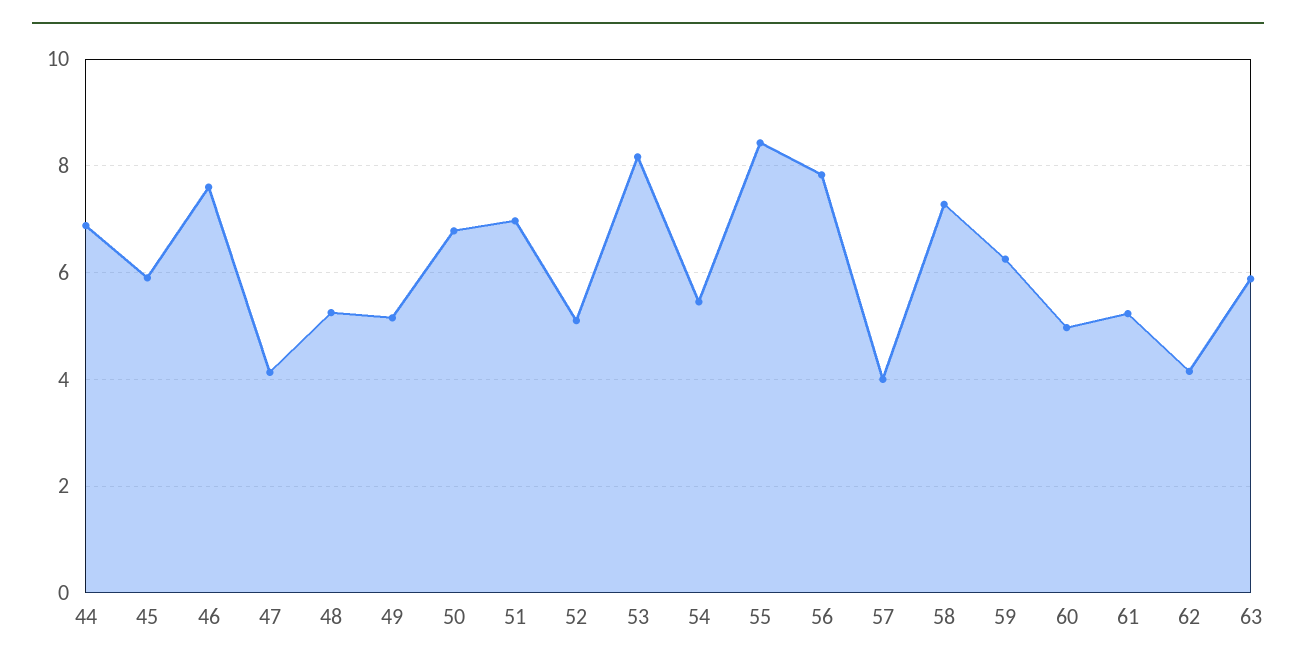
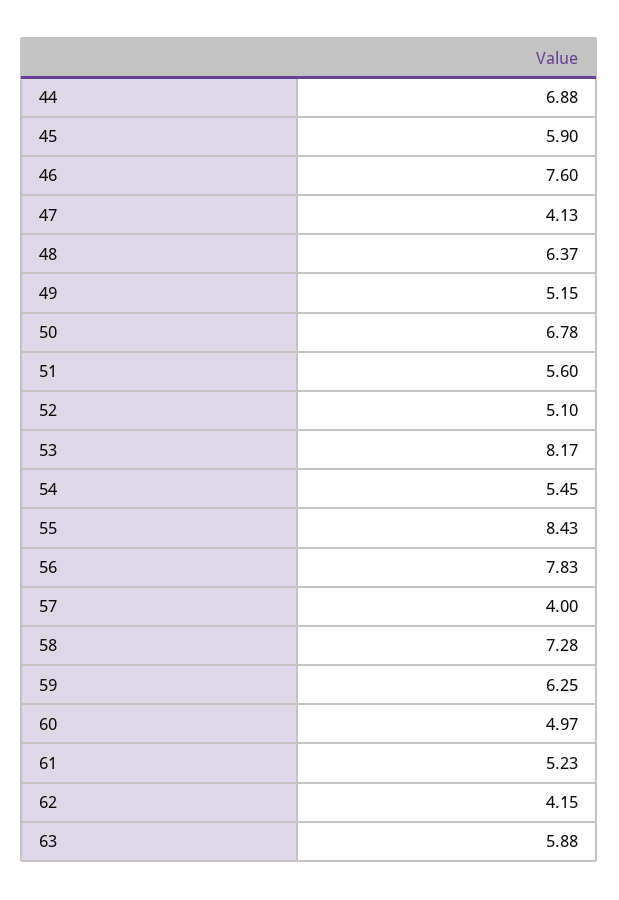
  {
    "44": 6.88,
    "45": 5.9,
    "46": 7.6,
    "47": 4.13,
-   "48": 5.2,
+   "48": 6.37,
    "49": 5.15,
    "50": 6.78,
-   "51": 7,
+   "51": 5.6,
    "52": 5.1,
    "53": 8.17,
    "54": 5.45,
    "55": 8.43,
    "56": 7.83,
    "57": 4,
    "58": 7.28,
    "59": 6.25,
    "60": 4.97,
    "61": 5.23,
    "62": 4.15,
    "63": 5.88
  }

